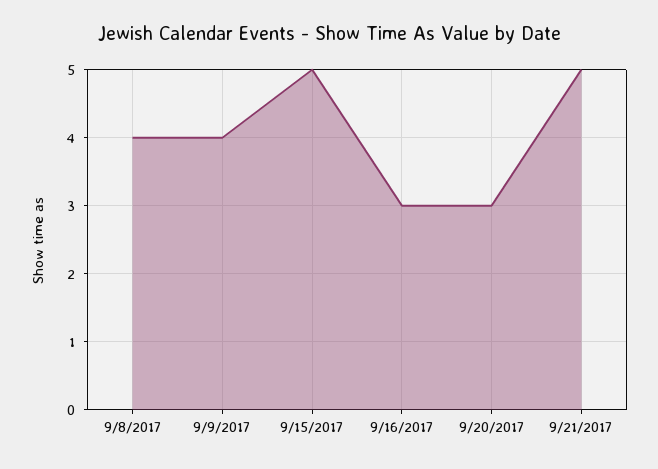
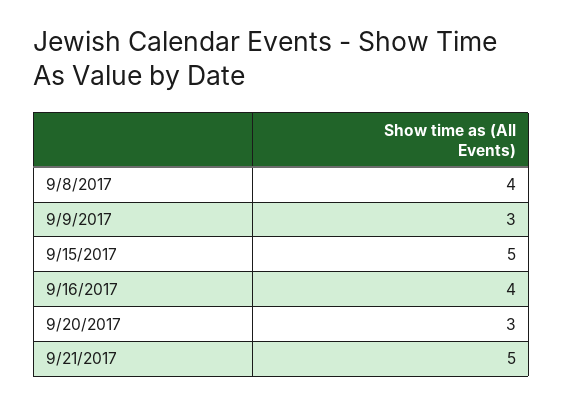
  {
    "9/8/2017": 4,
-   "9/9/2017": 4,
+   "9/9/2017": 3,
    "9/15/2017": 5,
-   "9/16/2017": 3,
+   "9/16/2017": 4,
    "9/20/2017": 3,
    "9/21/2017": 5
  }

